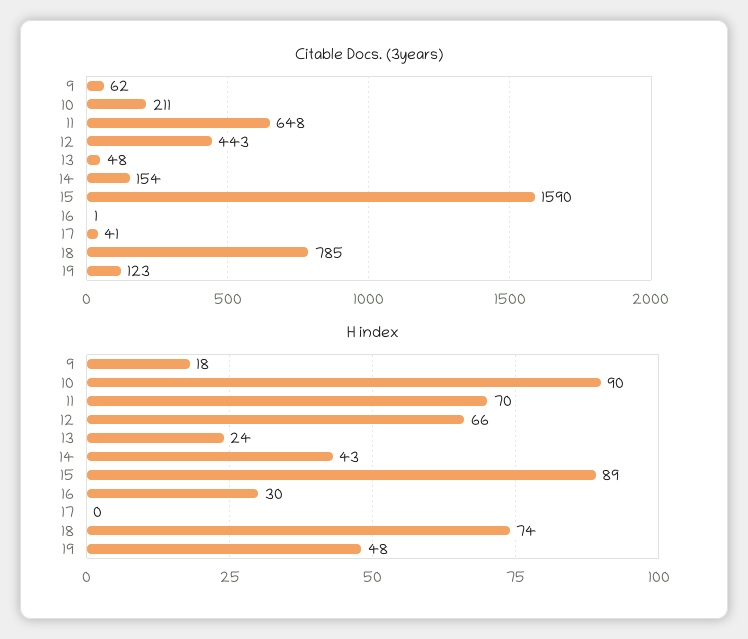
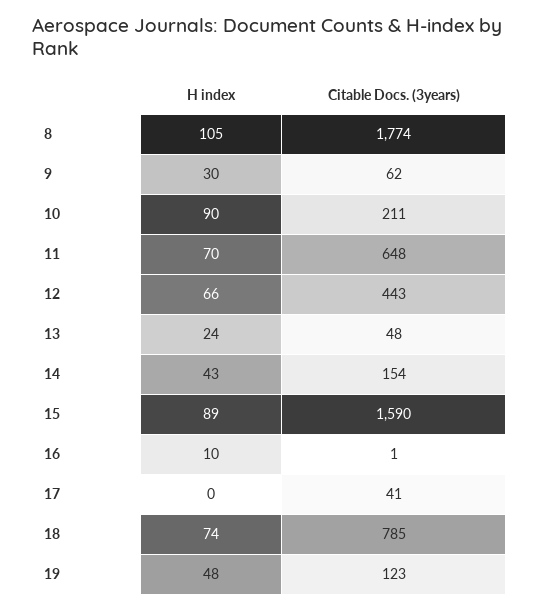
  {
    "Citable Docs. (3years)": {
      "9": 62,
      "10": 211,
      "11": 648,
      "12": 443,
      "13": 48,
      "14": 154,
      "15": 1590,
      "16": 1,
      "17": 41,
      "18": 785,
-     "19": 123
+     "19": 123,
+     "8": 1774
    },
    "H index": {
-     "9": 18,
+     "9": 30,
      "10": 90,
      "11": 70,
      "12": 66,
      "13": 24,
      "14": 43,
      "15": 89,
-     "16": 30,
+     "16": 10,
      "17": 0,
      "18": 74,
-     "19": 48
+     "19": 48,
+     "8": 105
    }
  }

